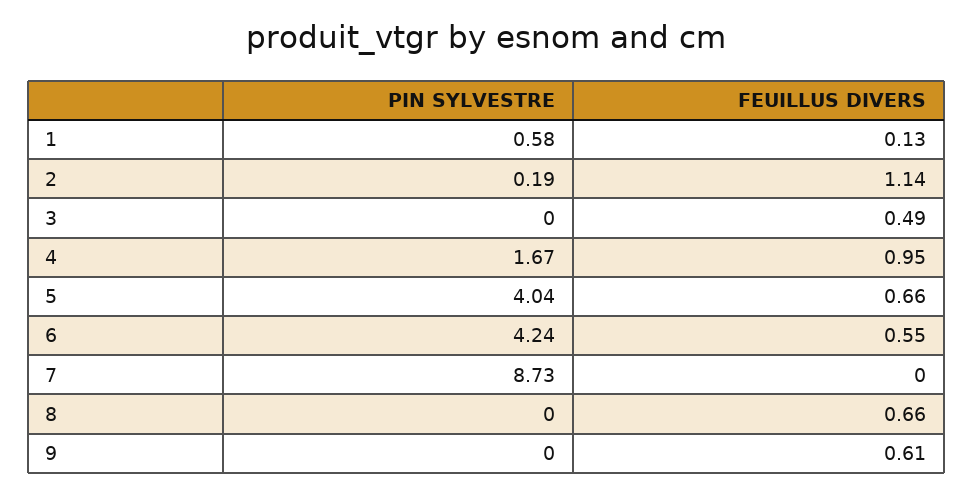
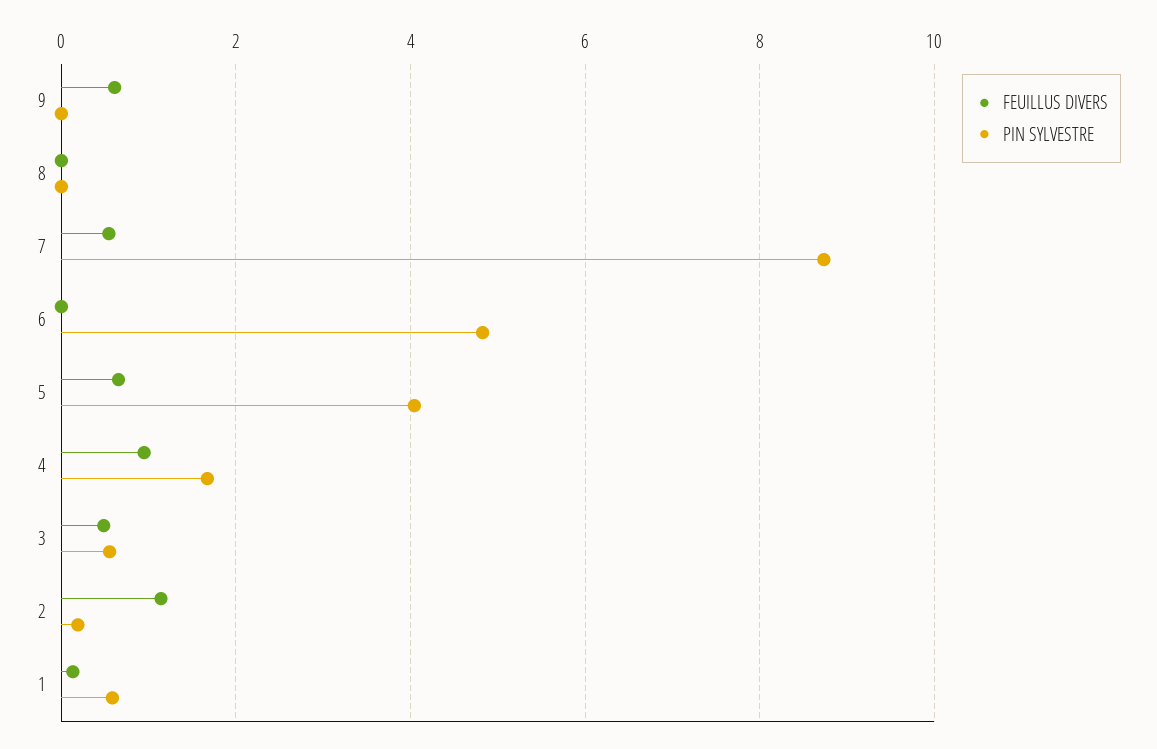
  {
    "PIN SYLVESTRE": {
      "1": 0.58,
      "2": 0.19,
-     "3": 0,
+     "3": 0.6,
      "4": 1.67,
      "5": 4.04,
-     "6": 4.24,
+     "6": 4.8,
      "7": 8.73,
      "8": 0,
      "9": 0
    },
    "FEUILLUS DIVERS": {
      "1": 0.13,
      "2": 1.14,
      "3": 0.49,
      "4": 0.95,
      "5": 0.66,
-     "6": 0.55,
+     "6": 0,
-     "7": 0,
+     "7": 0.6,
-     "8": 0.66,
+     "8": 0,
      "9": 0.61
    }
  }

